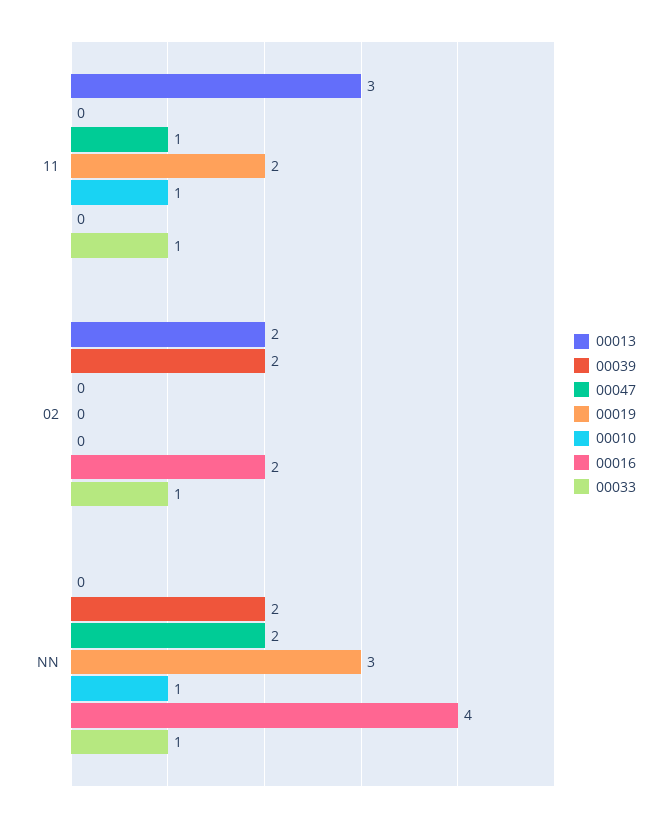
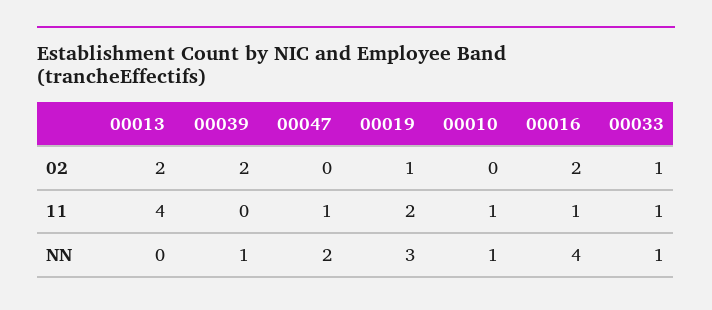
  {
    "00013": {
-     "11": 3,
+     "11": 4,
      "02": 2,
      "NN": 0
    },
    "00039": {
      "11": 0,
      "02": 2,
-     "NN": 2
+     "NN": 1
    },
    "00047": {
      "11": 1,
      "02": 0,
      "NN": 2
    },
    "00019": {
      "11": 2,
-     "02": 0,
+     "02": 1,
      "NN": 3
    },
    "00010": {
      "11": 1,
      "02": 0,
      "NN": 1
    },
    "00016": {
-     "11": 0,
+     "11": 1,
      "02": 2,
      "NN": 4
    },
    "00033": {
      "11": 1,
      "02": 1,
      "NN": 1
    }
  }

